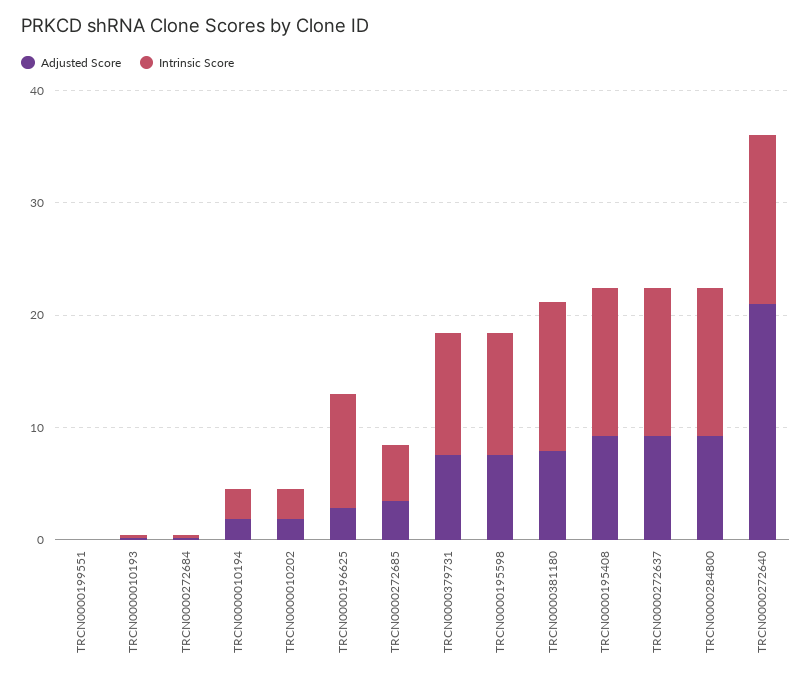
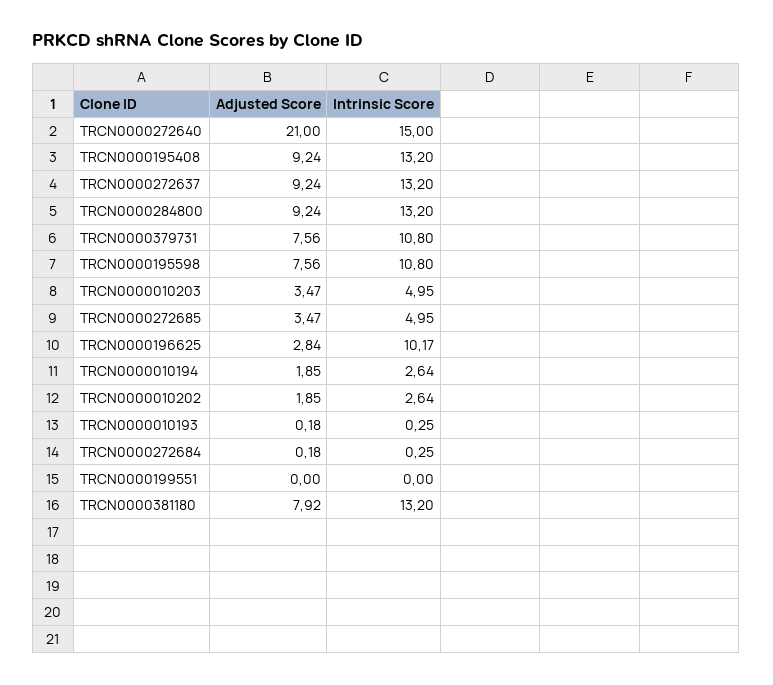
  {
    "Adjusted Score": {
      "TRCN0000199551": 0,
      "TRCN0000010193": 0.18,
      "TRCN0000272684": 0.18,
      "TRCN0000010194": 1.85,
      "TRCN0000010202": 1.85,
      "TRCN0000196625": 2.84,
      "TRCN0000272685": 3.47,
      "TRCN0000379731": 7.56,
      "TRCN0000195598": 7.56,
      "TRCN0000381180": 7.92,
      "TRCN0000195408": 9.24,
      "TRCN0000272637": 9.24,
      "TRCN0000284800": 9.24,
-     "TRCN0000272640": 21
+     "TRCN0000272640": 21,
+     "TRCN0000010203": 3.47
    },
    "Intrinsic Score": {
      "TRCN0000199551": 0,
      "TRCN0000010193": 0.25,
      "TRCN0000272684": 0.25,
      "TRCN0000010194": 2.64,
      "TRCN0000010202": 2.64,
      "TRCN0000196625": 10.17,
      "TRCN0000272685": 4.95,
      "TRCN0000379731": 10.8,
      "TRCN0000195598": 10.8,
      "TRCN0000381180": 13.2,
      "TRCN0000195408": 13.2,
      "TRCN0000272637": 13.2,
      "TRCN0000284800": 13.2,
-     "TRCN0000272640": 15
+     "TRCN0000272640": 15,
+     "TRCN0000010203": 4.95
    }
  }

